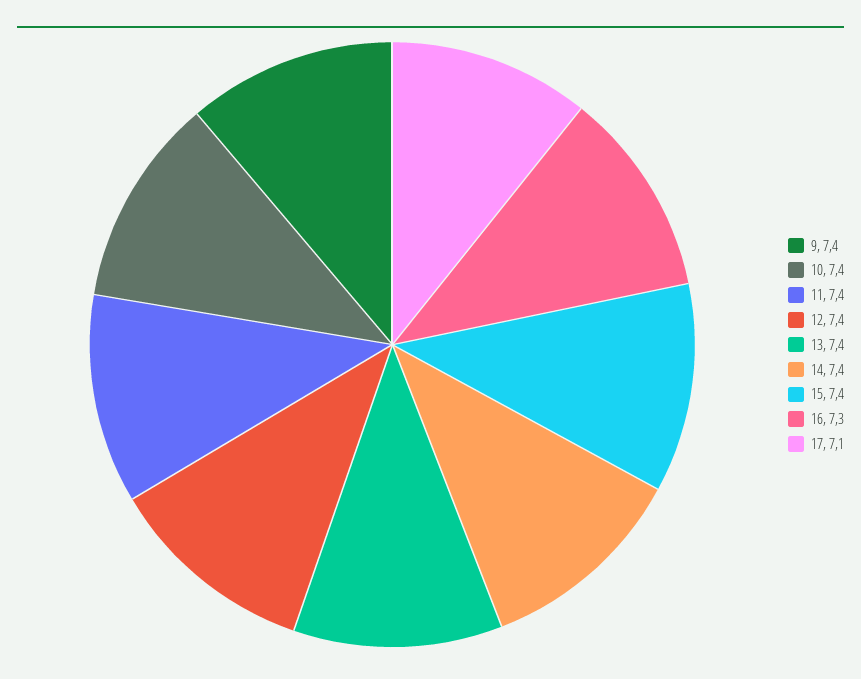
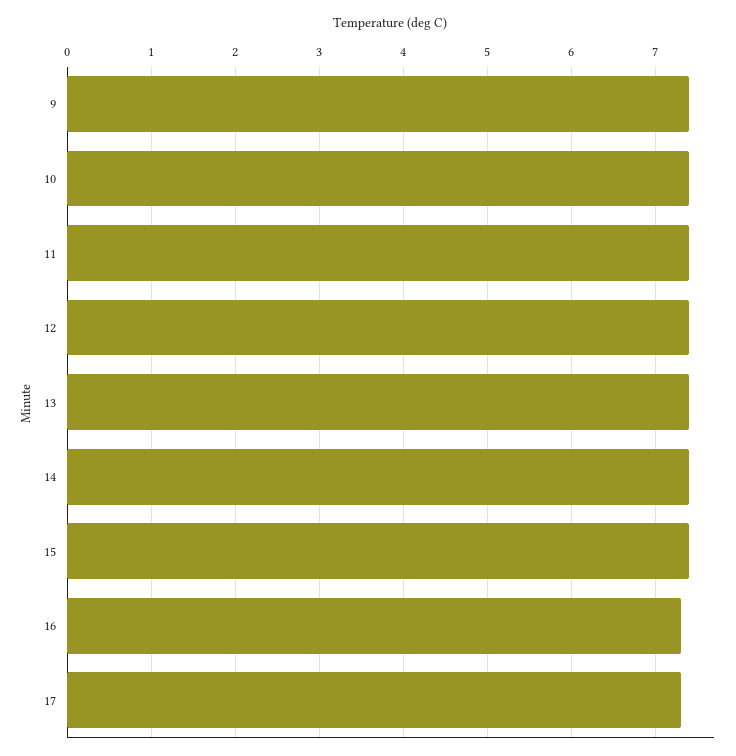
  {
    "9": 7.4,
    "10": 7.4,
    "11": 7.4,
    "12": 7.4,
    "13": 7.4,
    "14": 7.4,
    "15": 7.4,
    "16": 7.3,
-   "17": 7.1
+   "17": 7.3
  }

